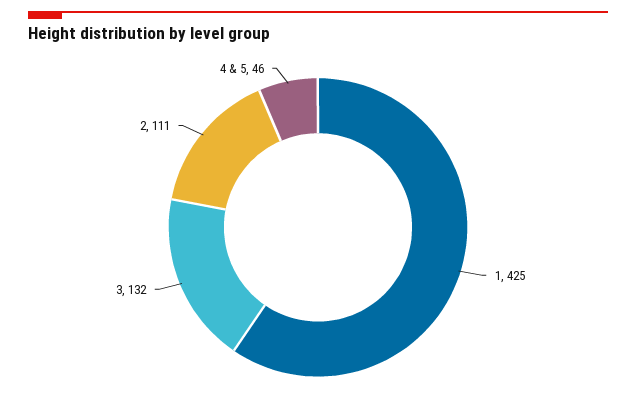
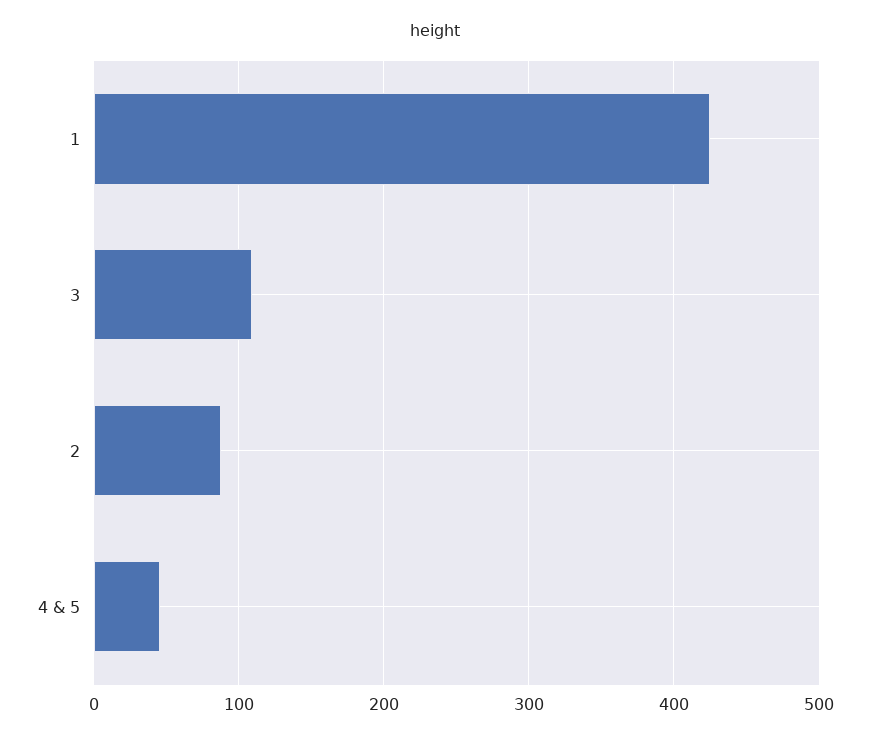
  {
    "1": 425,
-   "3": 132,
+   "3": 110,
-   "2": 111,
+   "2": 90,
    "4 & 5": 46
  }

